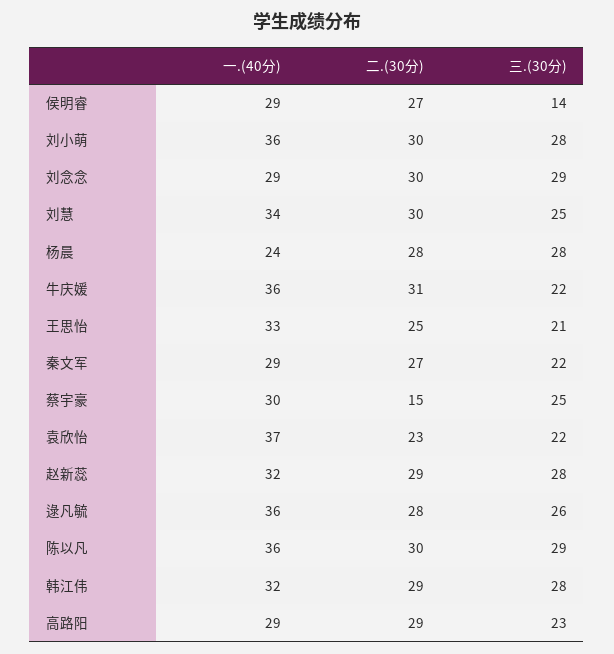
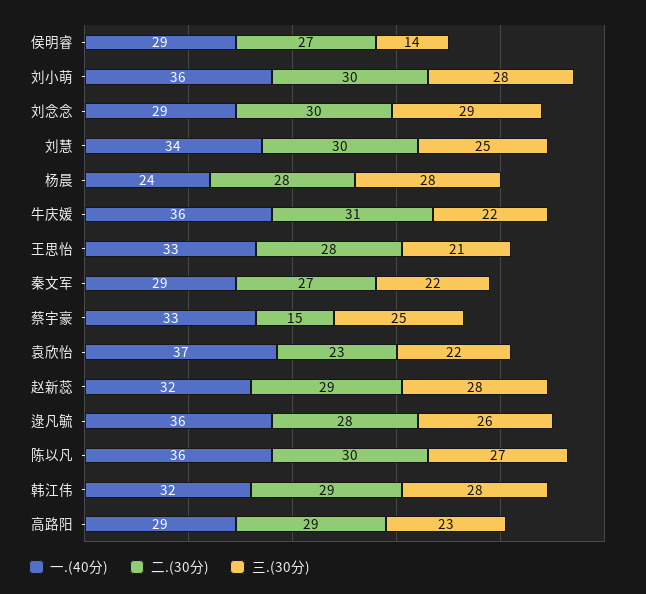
  {
    "一.(40分)": {
      "侯明睿": 29,
      "刘小萌": 36,
      "刘念念": 29,
      "刘慧": 34,
      "杨晨": 24,
      "牛庆媛": 36,
      "王思怡": 33,
      "秦文军": 29,
-     "蔡宇豪": 30,
+     "蔡宇豪": 33,
      "袁欣怡": 37,
      "赵新蕊": 32,
      "逯凡毓": 36,
      "陈以凡": 36,
      "韩江伟": 32,
      "高路阳": 29
    },
    "二.(30分)": {
      "侯明睿": 27,
      "刘小萌": 30,
      "刘念念": 30,
      "刘慧": 30,
      "杨晨": 28,
      "牛庆媛": 31,
-     "王思怡": 25,
+     "王思怡": 28,
      "秦文军": 27,
      "蔡宇豪": 15,
      "袁欣怡": 23,
      "赵新蕊": 29,
      "逯凡毓": 28,
      "陈以凡": 30,
      "韩江伟": 29,
      "高路阳": 29
    },
    "三.(30分)": {
      "侯明睿": 14,
      "刘小萌": 28,
      "刘念念": 29,
      "刘慧": 25,
      "杨晨": 28,
      "牛庆媛": 22,
      "王思怡": 21,
      "秦文军": 22,
      "蔡宇豪": 25,
      "袁欣怡": 22,
      "赵新蕊": 28,
      "逯凡毓": 26,
-     "陈以凡": 29,
+     "陈以凡": 27,
      "韩江伟": 28,
      "高路阳": 23
    }
  }

